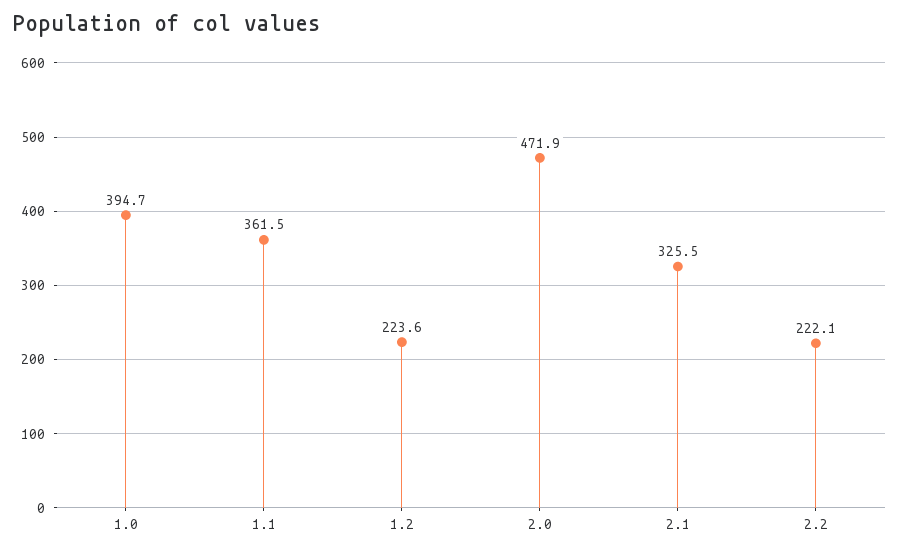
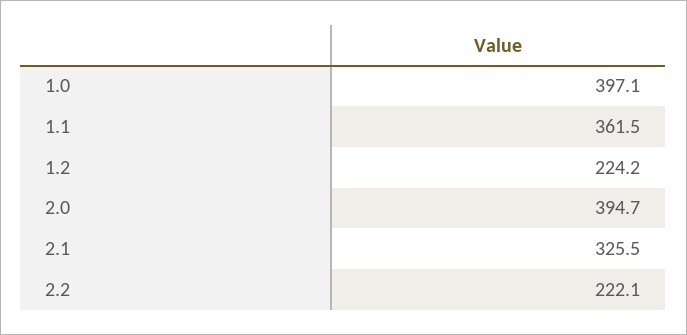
  {
-   "1.0": 394.7,
+   "1.0": 397.1,
    "1.1": 361.5,
-   "1.2": 223.6,
+   "1.2": 224.2,
-   "2.0": 471.9,
+   "2.0": 394.7,
    "2.1": 325.5,
    "2.2": 222.1
  }

